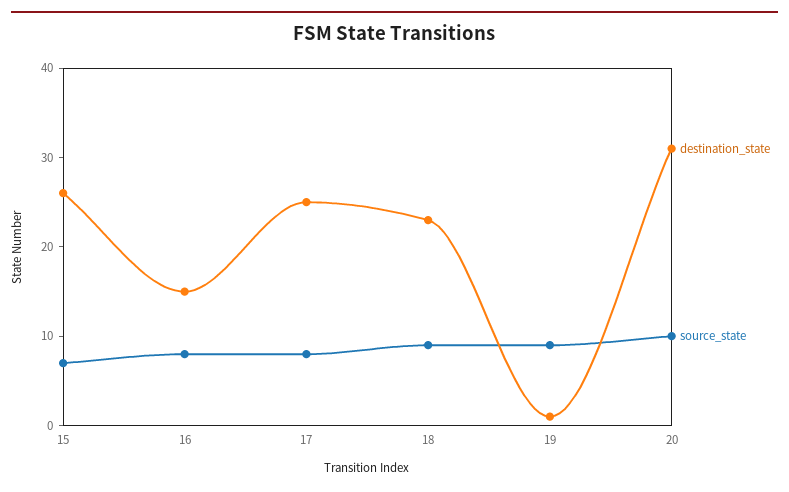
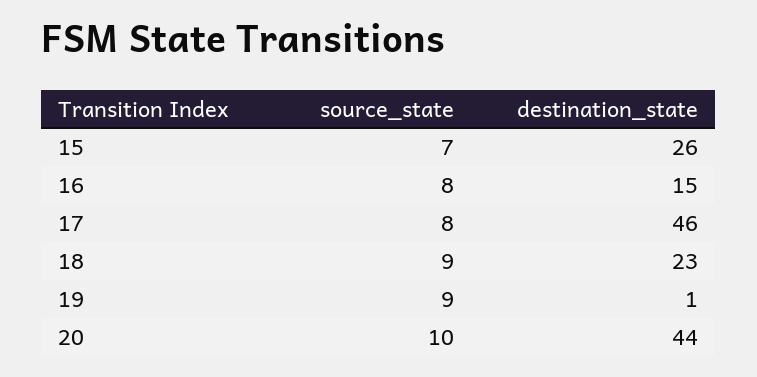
  {
    "destination_state": {
      "15": 26,
      "16": 15,
-     "17": 25,
+     "17": 46,
      "18": 23,
      "19": 1,
-     "20": 31
+     "20": 44
    },
    "source_state": {
      "15": 7,
      "16": 8,
      "17": 8,
      "18": 9,
      "19": 9,
      "20": 10
    }
  }

